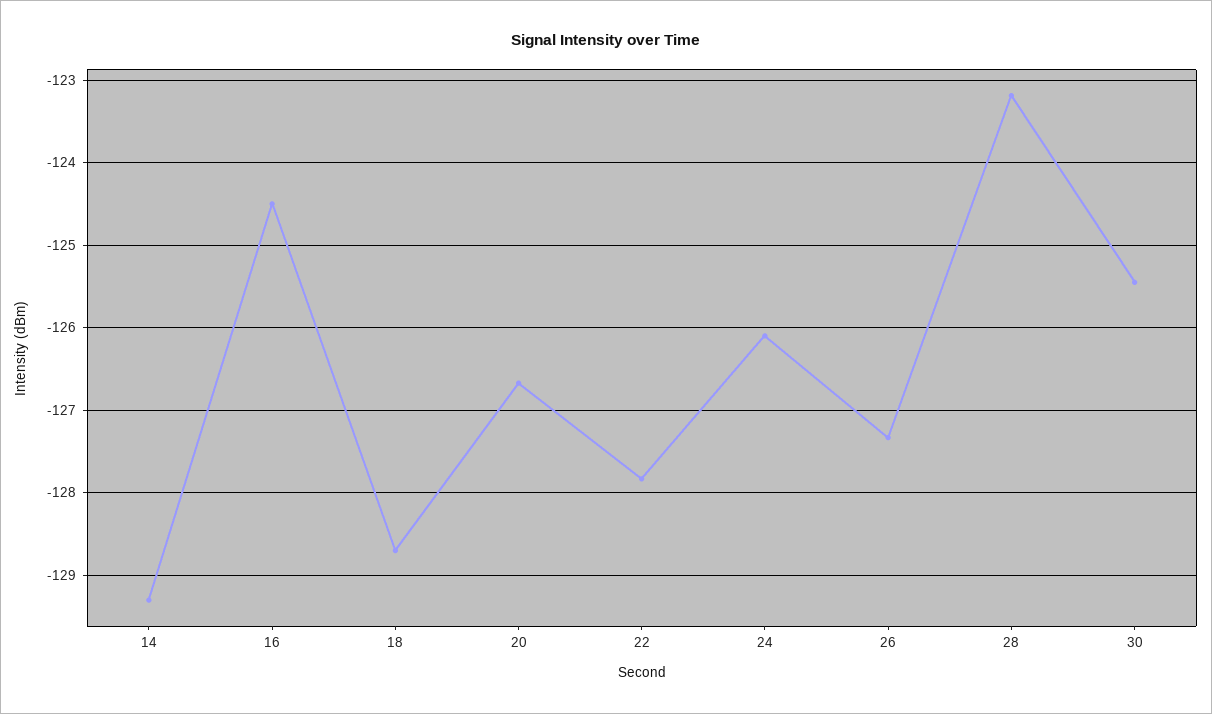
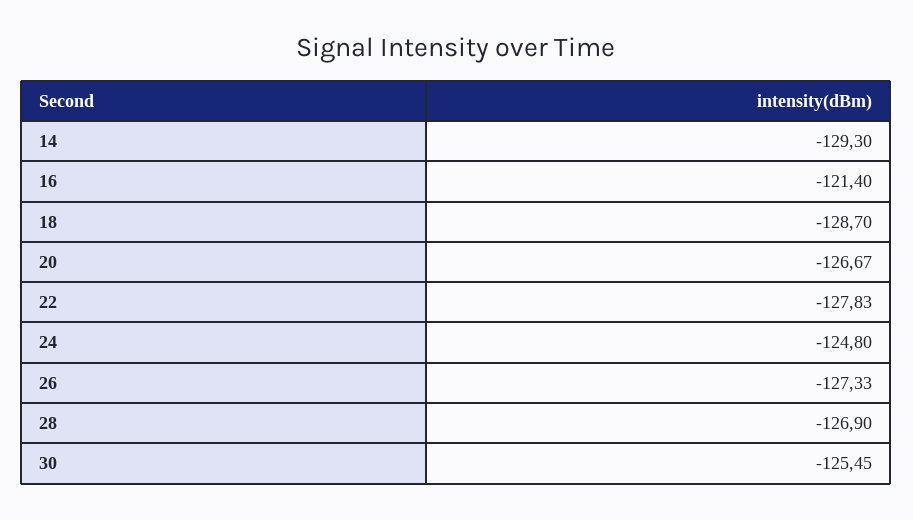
  {
    "14": -129.3,
-   "16": -124.5,
+   "16": -121.4,
    "18": -128.7,
    "20": -126.67,
    "22": -127.83,
-   "24": -126.1,
+   "24": -124.8,
    "26": -127.33,
-   "28": -123.2,
+   "28": -126.9,
    "30": -125.45
  }

